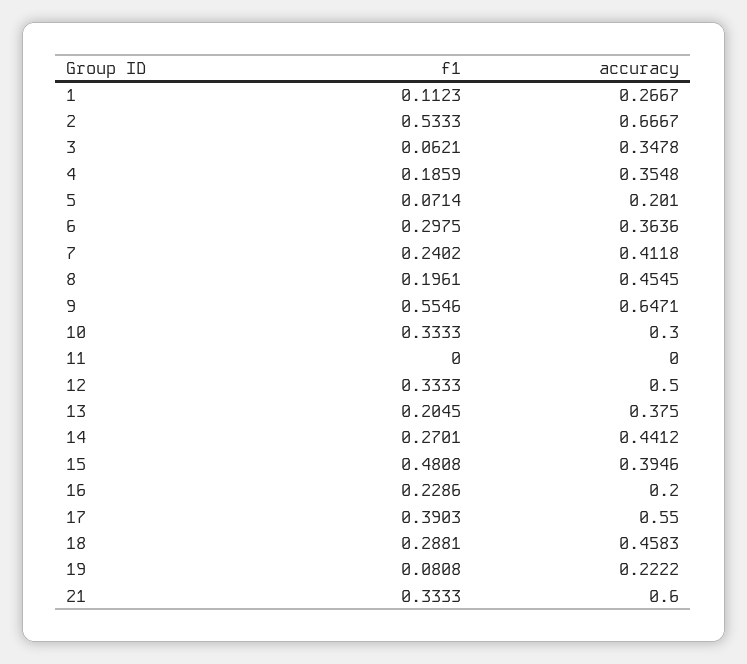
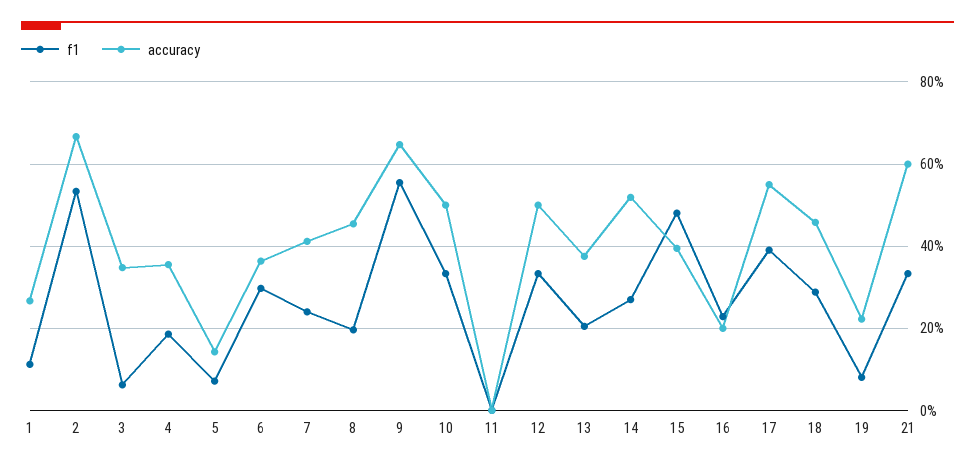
  {
    "f1": {
      "1": 0.1123,
      "2": 0.5333,
      "3": 0.0621,
      "4": 0.1859,
      "5": 0.0714,
      "6": 0.2975,
      "7": 0.2402,
      "8": 0.1961,
      "9": 0.5546,
      "10": 0.3333,
      "11": 0,
      "12": 0.3333,
      "13": 0.2045,
      "14": 0.2701,
      "15": 0.4808,
      "16": 0.2286,
      "17": 0.3903,
      "18": 0.2881,
      "19": 0.0808,
      "21": 0.3333
    },
    "accuracy": {
      "1": 0.2667,
      "2": 0.6667,
      "3": 0.3478,
      "4": 0.3548,
-     "5": 0.201,
+     "5": 0.14,
      "6": 0.3636,
      "7": 0.4118,
      "8": 0.4545,
      "9": 0.6471,
-     "10": 0.3,
+     "10": 0.5,
      "11": 0,
      "12": 0.5,
      "13": 0.375,
-     "14": 0.4412,
+     "14": 0.52,
      "15": 0.3946,
      "16": 0.2,
      "17": 0.55,
      "18": 0.4583,
      "19": 0.2222,
      "21": 0.6
    }
  }

